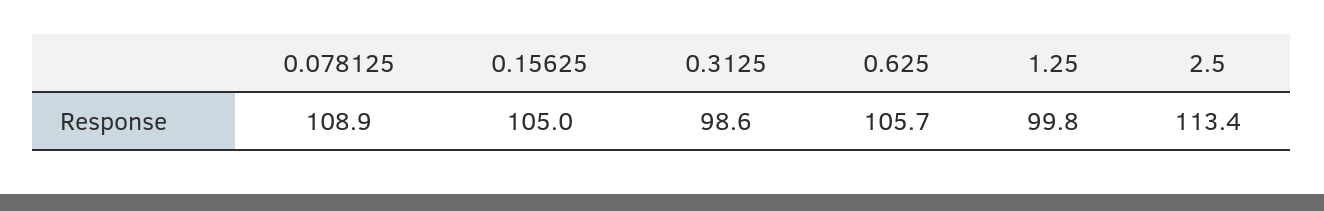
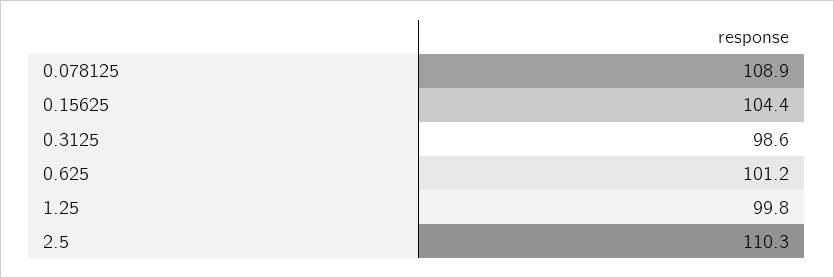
  {
    "0.078125": 108.9,
-   "0.15625": 105,
+   "0.15625": 104.4,
    "0.3125": 98.6,
-   "0.625": 105.7,
+   "0.625": 101.2,
    "1.25": 99.8,
-   "2.5": 113.4
+   "2.5": 110.3
  }

